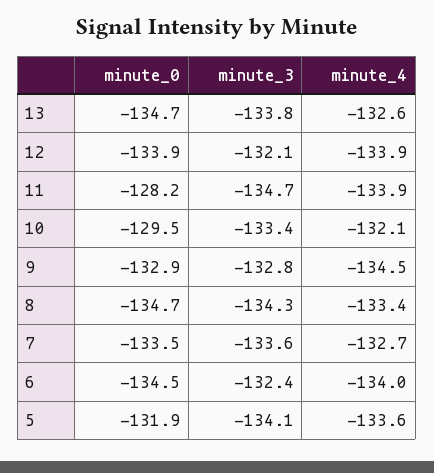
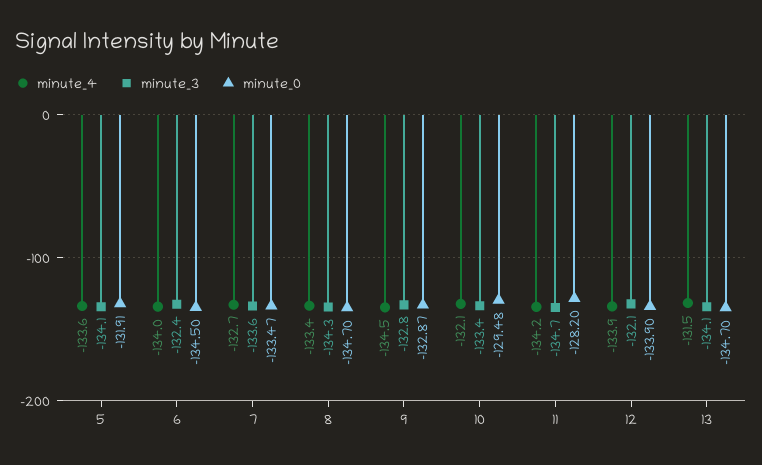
  {
    "minute_0": {
      "13": -134.7,
      "12": -133.9,
      "11": -128.2,
      "10": -129.48,
      "9": -132.87,
      "8": -134.7,
      "7": -133.47,
      "6": -134.5,
      "5": -131.91
    },
    "minute_3": {
-     "13": -133.8,
+     "13": -134.1,
      "12": -132.1,
      "11": -134.7,
      "10": -133.4,
      "9": -132.8,
      "8": -134.3,
      "7": -133.6,
      "6": -132.4,
      "5": -134.1
    },
    "minute_4": {
-     "13": -132.6,
+     "13": -131.5,
      "12": -133.9,
-     "11": -133.9,
+     "11": -134.2,
      "10": -132.1,
      "9": -134.5,
      "8": -133.4,
      "7": -132.7,
      "6": -134,
      "5": -133.6
    }
  }

